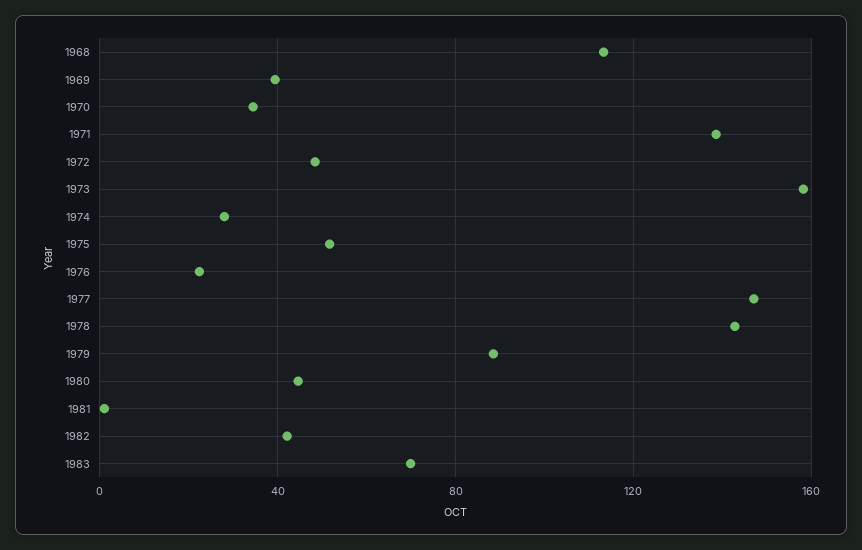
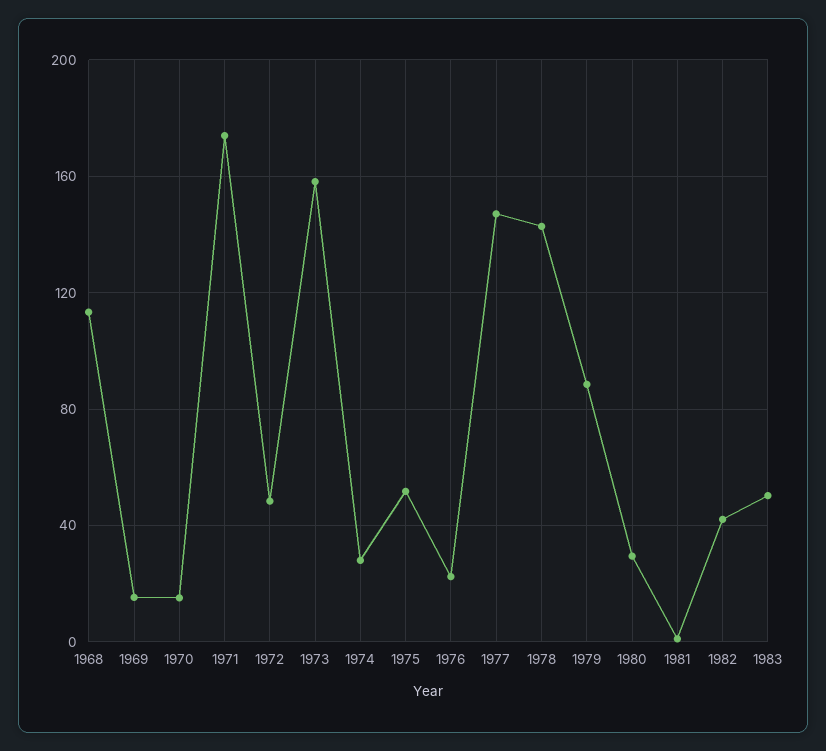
  {
    "1968": 115,
-   "1969": 40,
+   "1969": 15,
-   "1970": 35,
+   "1970": 15,
-   "1971": 140,
+   "1971": 175,
    "1972": 50,
    "1973": 160,
    "1974": 30,
    "1975": 50,
    "1976": 20,
    "1977": 145,
    "1978": 145,
    "1979": 90,
-   "1980": 45,
+   "1980": 30,
    "1981": 0,
    "1982": 40,
-   "1983": 70
+   "1983": 50
  }

